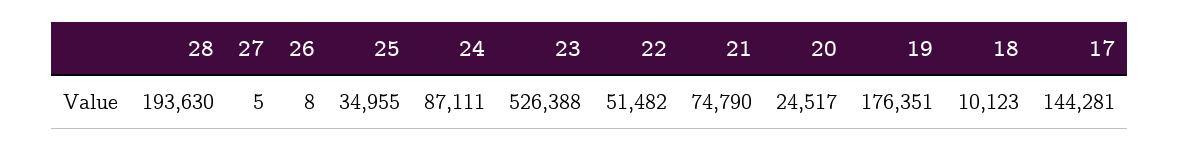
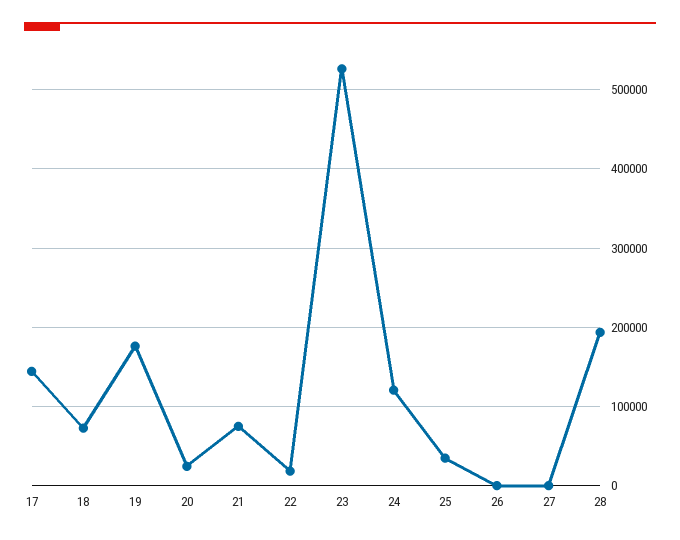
  {
    "28": 193630,
    "27": 5,
    "26": 8,
    "25": 34955,
-   "24": 87111,
+   "24": 120000,
    "23": 526388,
-   "22": 51482,
+   "22": 20000,
    "21": 74790,
    "20": 24517,
    "19": 176351,
-   "18": 10123,
+   "18": 70000,
    "17": 144281
  }

